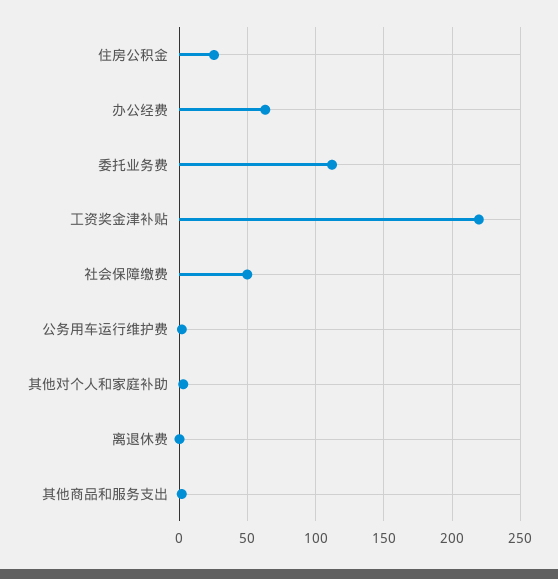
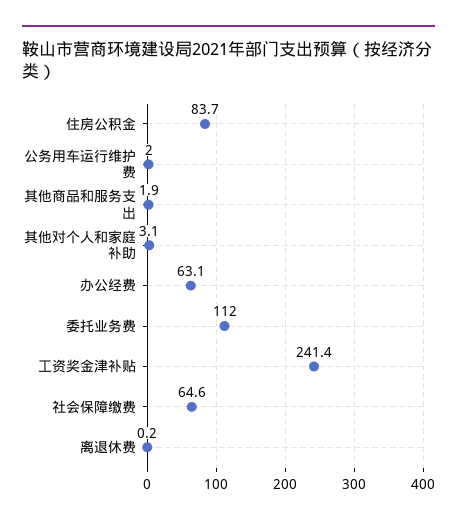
  {
-   "住房公积金": 25,
+   "住房公积金": 83.7,
    "办公经费": 63.1,
    "委托业务费": 112,
-   "工资奖金津补贴": 220,
+   "工资奖金津补贴": 241.4,
-   "社会保障缴费": 50,
+   "社会保障缴费": 64.6,
    "公务用车运行维护费": 2,
    "其他对个人和家庭补助": 3.1,
    "离退休费": 0.2,
    "其他商品和服务支出": 1.9
  }

